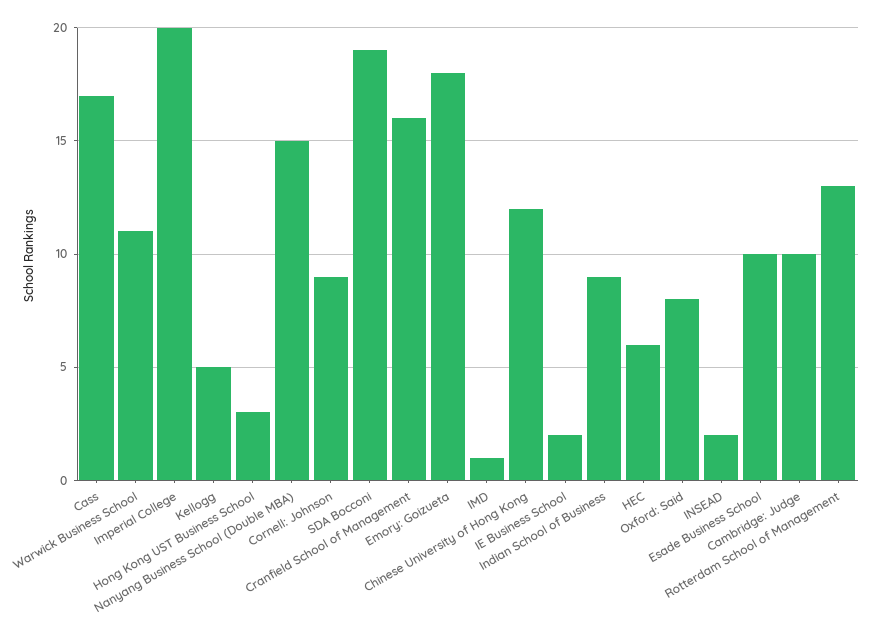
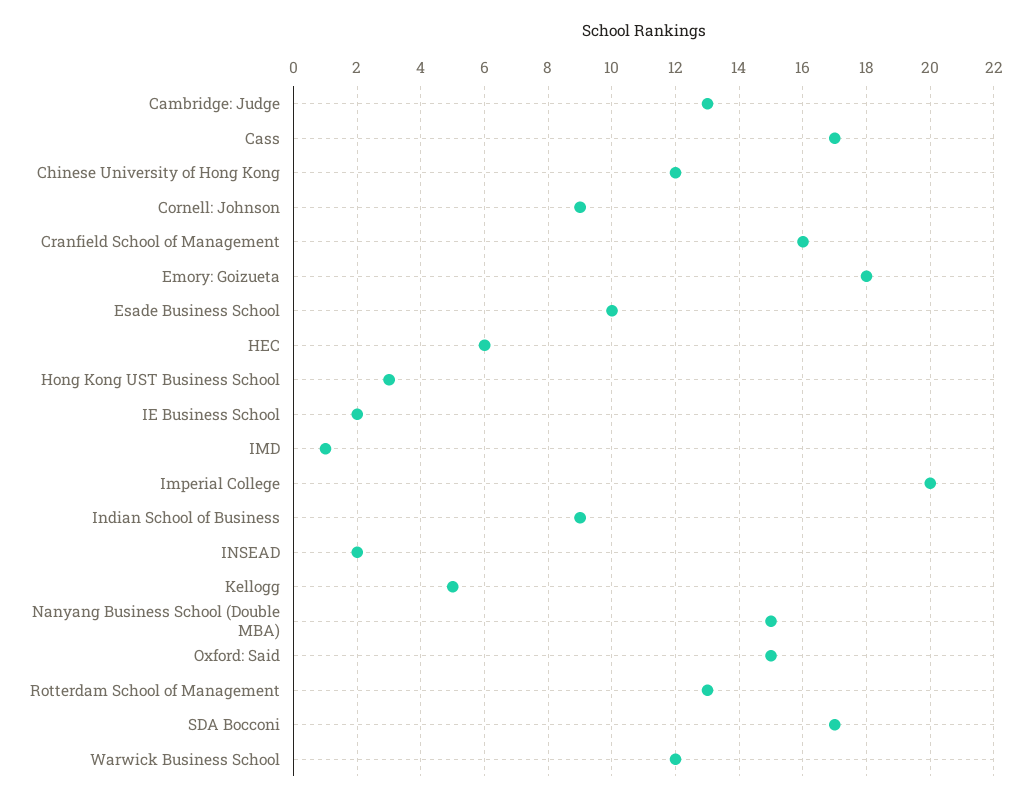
  {
    "Cass": 17,
-   "Warwick Business School": 11,
+   "Warwick Business School": 12,
    "Imperial College": 20,
    "Kellogg": 5,
    "Hong Kong UST Business School": 3,
    "Nanyang Business School (Double MBA)": 15,
    "Cornell: Johnson": 9,
-   "SDA Bocconi": 19,
+   "SDA Bocconi": 17,
    "Cranfield School of Management": 16,
    "Emory: Goizueta": 18,
    "IMD": 1,
    "Chinese University of Hong Kong": 12,
    "IE Business School": 2,
    "Indian School of Business": 9,
    "HEC": 6,
-   "Oxford: Said": 8,
+   "Oxford: Said": 15,
    "INSEAD": 2,
    "Esade Business School": 10,
-   "Cambridge: Judge": 10,
+   "Cambridge: Judge": 13,
    "Rotterdam School of Management": 13
  }

